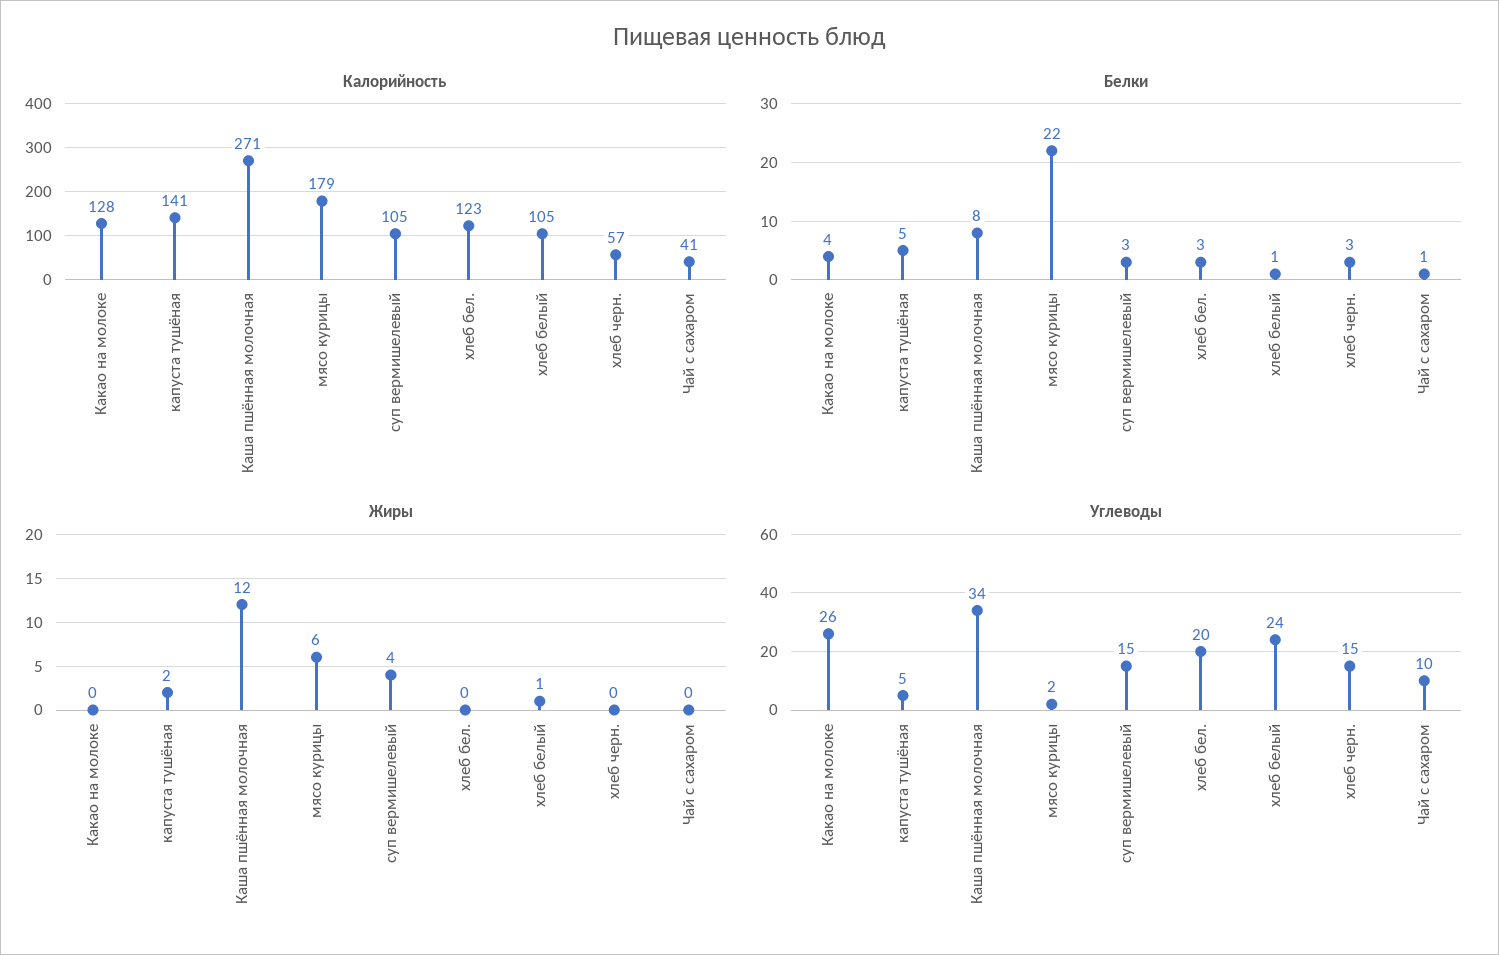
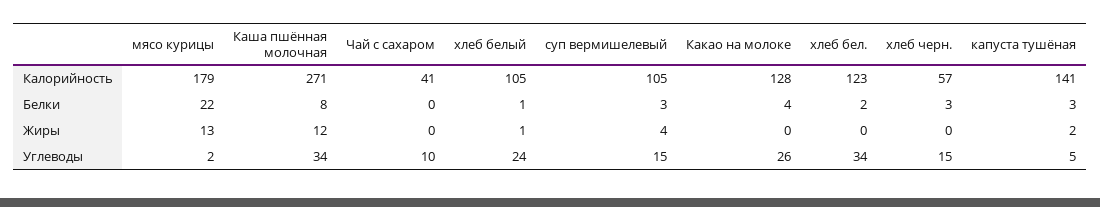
  {
    "Калорийность": {
      "Какао на молоке": 128,
      "капуста тушёная": 141,
      "Каша пшённая молочная": 271,
      "мясо курицы": 179,
      "суп вермишелевый": 105,
      "хлеб бел.": 123,
      "хлеб белый": 105,
      "хлеб черн.": 57,
      "Чай с сахаром": 41
    },
    "Белки": {
      "Какао на молоке": 4,
-     "капуста тушёная": 5,
+     "капуста тушёная": 3,
      "Каша пшённая молочная": 8,
      "мясо курицы": 22,
      "суп вермишелевый": 3,
-     "хлеб бел.": 3,
+     "хлеб бел.": 2,
      "хлеб белый": 1,
      "хлеб черн.": 3,
-     "Чай с сахаром": 1
+     "Чай с сахаром": 0
    },
    "Жиры": {
      "Какао на молоке": 0,
      "капуста тушёная": 2,
      "Каша пшённая молочная": 12,
-     "мясо курицы": 6,
+     "мясо курицы": 13,
      "суп вермишелевый": 4,
      "хлеб бел.": 0,
      "хлеб белый": 1,
      "хлеб черн.": 0,
      "Чай с сахаром": 0
    },
    "Углеводы": {
      "Какао на молоке": 26,
      "капуста тушёная": 5,
      "Каша пшённая молочная": 34,
      "мясо курицы": 2,
      "суп вермишелевый": 15,
-     "хлеб бел.": 20,
+     "хлеб бел.": 34,
      "хлеб белый": 24,
      "хлеб черн.": 15,
      "Чай с сахаром": 10
    }
  }

